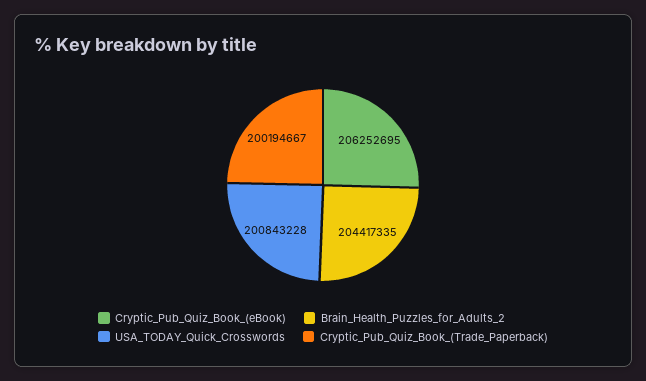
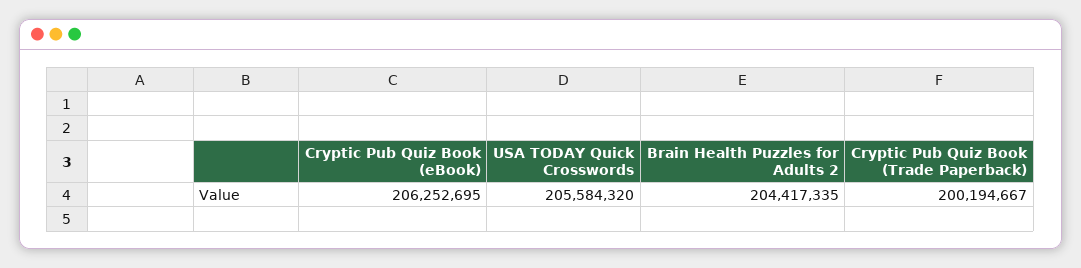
  {
    "Cryptic_Pub_Quiz_Book_(eBook)": 206252695,
    "Brain_Health_Puzzles_for_Adults_2": 204417335,
-   "USA_TODAY_Quick_Crosswords": 200843228,
+   "USA_TODAY_Quick_Crosswords": 205584320,
    "Cryptic_Pub_Quiz_Book_(Trade_Paperback)": 200194667
  }

